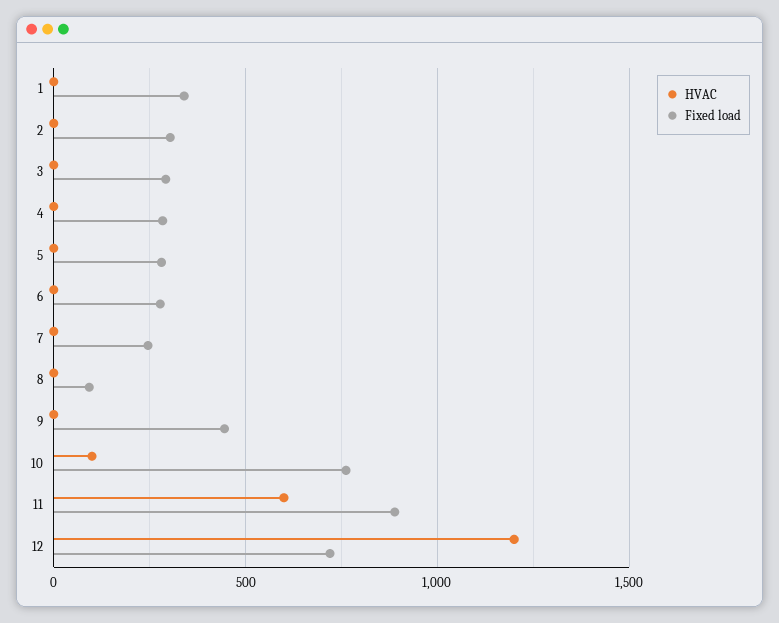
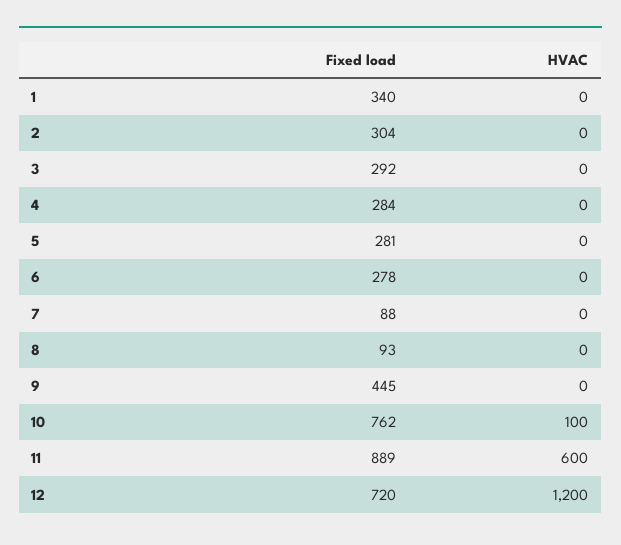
  {
    "HVAC": {
      "1": 0,
      "2": 0,
      "3": 0,
      "4": 0,
      "5": 0,
      "6": 0,
      "7": 0,
      "8": 0,
      "9": 0,
      "10": 100,
      "11": 600,
      "12": 1200
    },
    "Fixed load": {
      "1": 340,
      "2": 304,
      "3": 292,
      "4": 284,
      "5": 281,
      "6": 278,
-     "7": 250,
+     "7": 88,
      "8": 93,
      "9": 445,
      "10": 762,
      "11": 889,
      "12": 720
    }
  }

